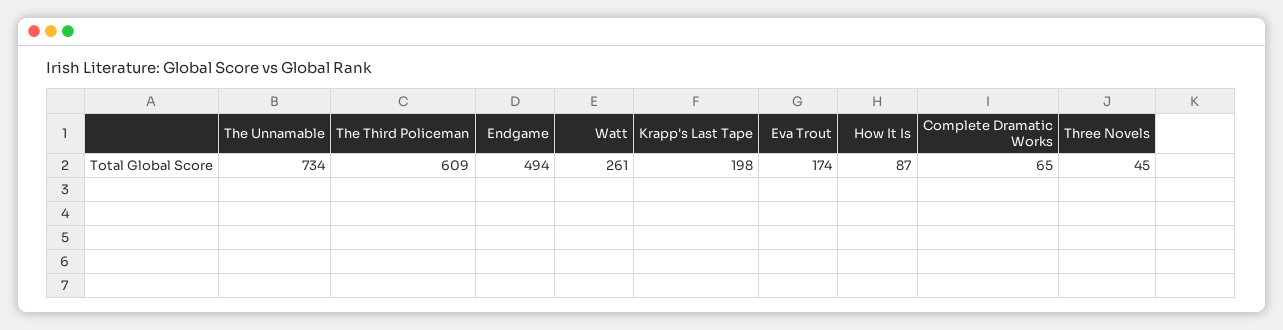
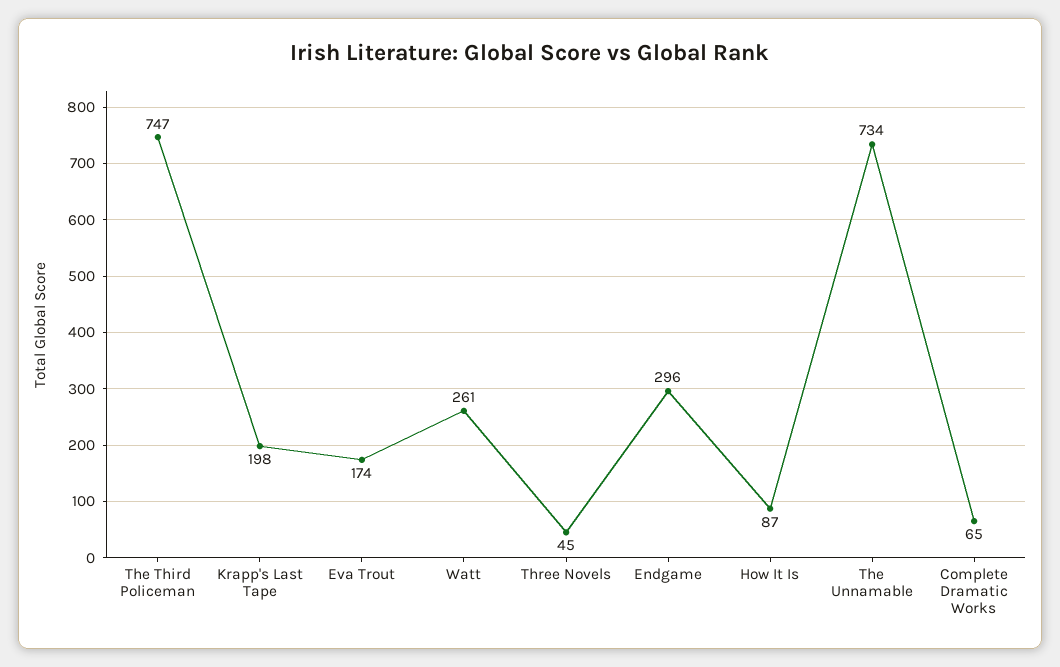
  {
    "The Unnamable": 734,
-   "The Third Policeman": 609,
+   "The Third Policeman": 747,
-   "Endgame": 494,
+   "Endgame": 296,
    "Watt": 261,
    "Krapp's Last Tape": 198,
    "Eva Trout": 174,
    "How It Is": 87,
    "Complete Dramatic Works": 65,
    "Three Novels": 45
  }

